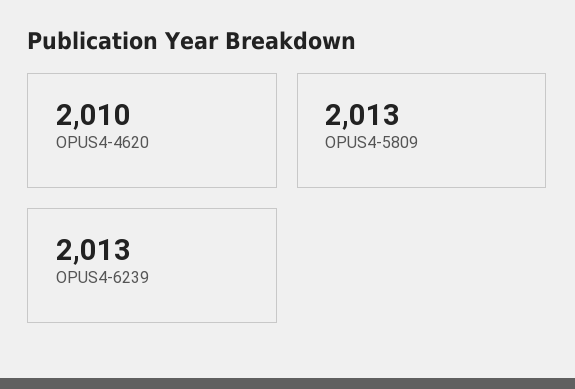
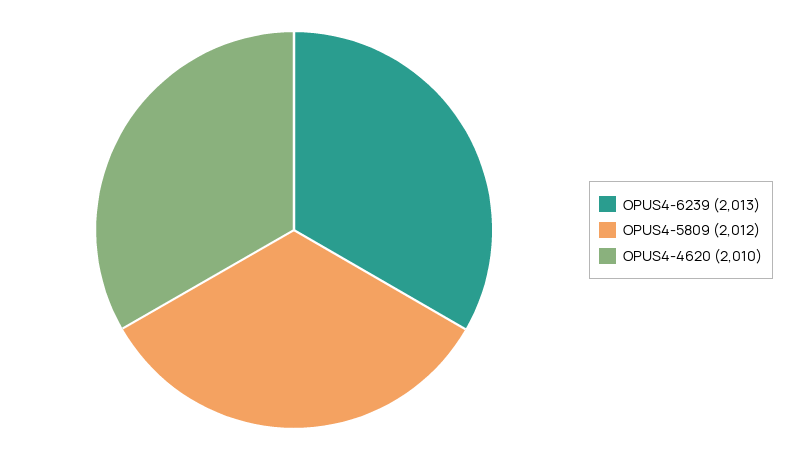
  {
    "OPUS4-4620": 2010,
-   "OPUS4-5809": 2013,
+   "OPUS4-5809": 2012,
    "OPUS4-6239": 2013
  }

